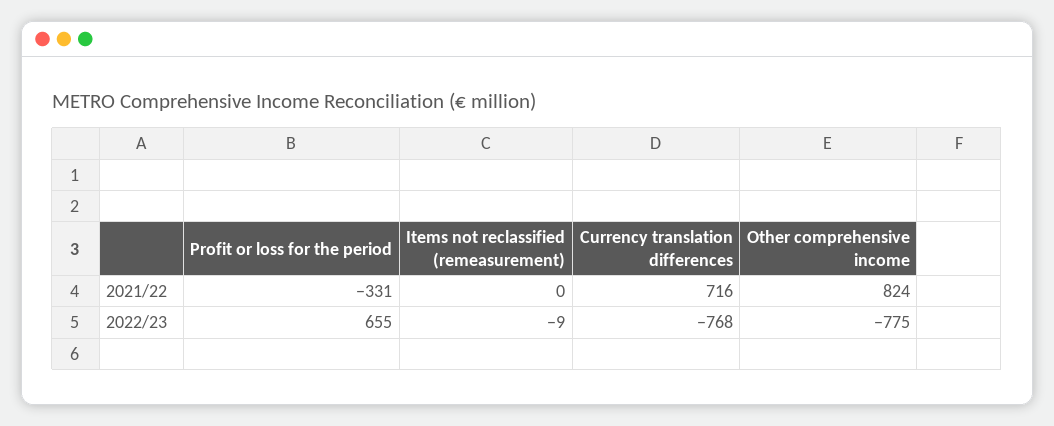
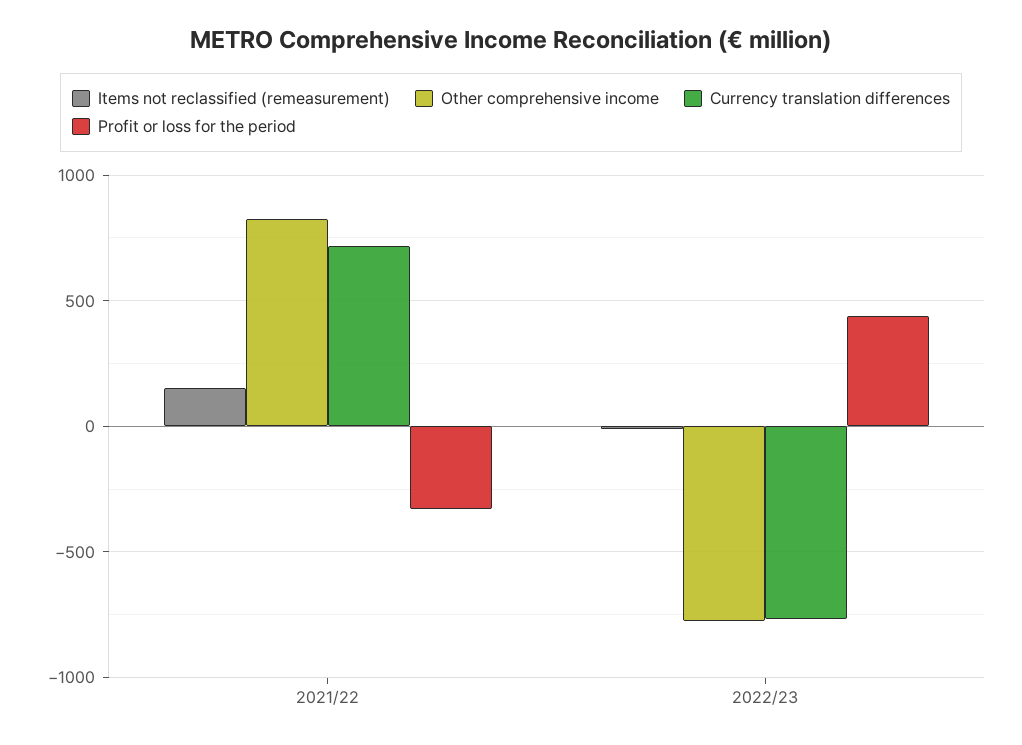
  {
    "Profit or loss for the period": {
      "2021/22": -331,
-     "2022/23": 655
+     "2022/23": 450
    },
    "Items not reclassified (remeasurement)": {
-     "2021/22": 0,
+     "2021/22": 150,
      "2022/23": -9
    },
    "Currency translation differences": {
      "2021/22": 716,
      "2022/23": -768
    },
    "Other comprehensive income": {
      "2021/22": 824,
      "2022/23": -775
    }
  }

